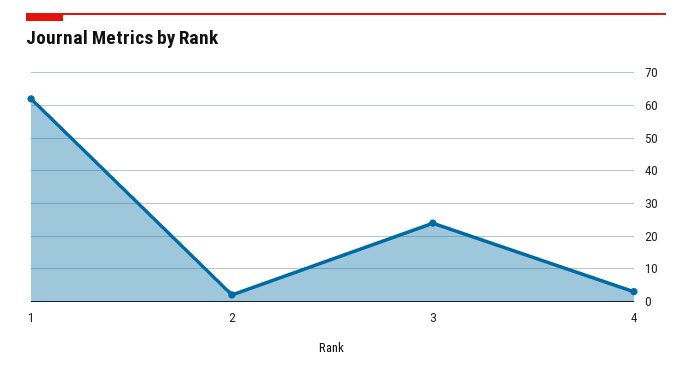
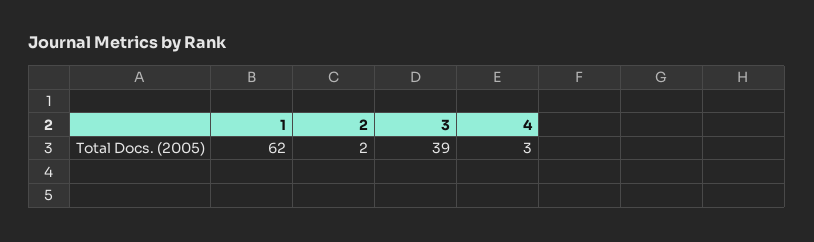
  {
    "1": 62,
    "2": 2,
-   "3": 25,
+   "3": 39,
    "4": 3
  }

